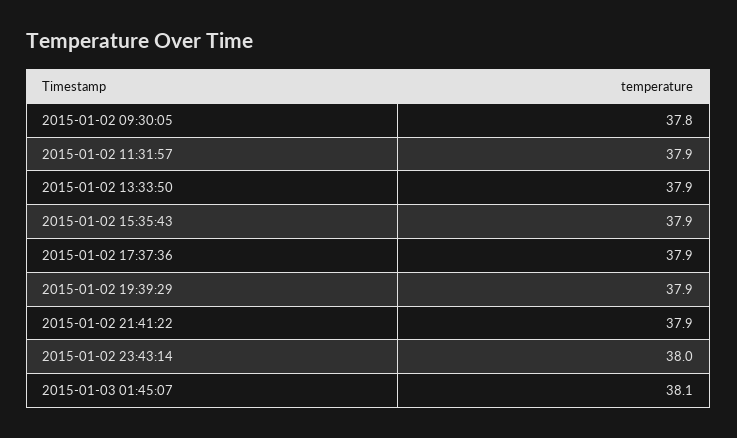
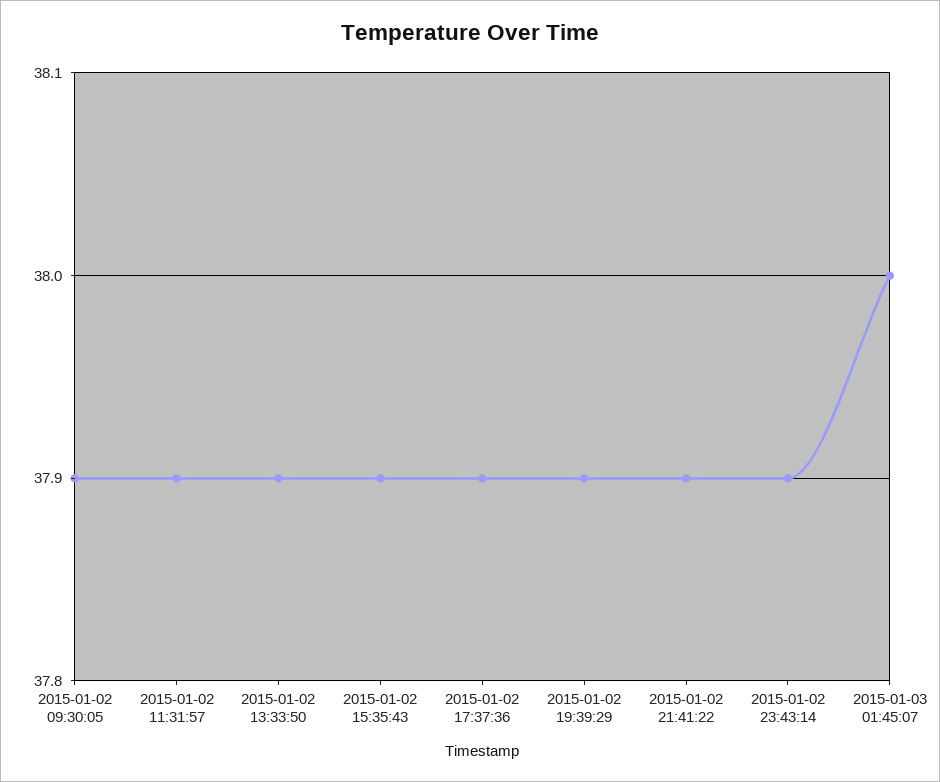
  {
-   "2015-01-02 09:30:05": 37.8,
+   "2015-01-02 09:30:05": 37.9,
    "2015-01-02 11:31:57": 37.9,
    "2015-01-02 13:33:50": 37.9,
    "2015-01-02 15:35:43": 37.9,
    "2015-01-02 17:37:36": 37.9,
    "2015-01-02 19:39:29": 37.9,
    "2015-01-02 21:41:22": 37.9,
-   "2015-01-02 23:43:14": 38,
+   "2015-01-02 23:43:14": 37.9,
-   "2015-01-03 01:45:07": 38.1
+   "2015-01-03 01:45:07": 38
  }

